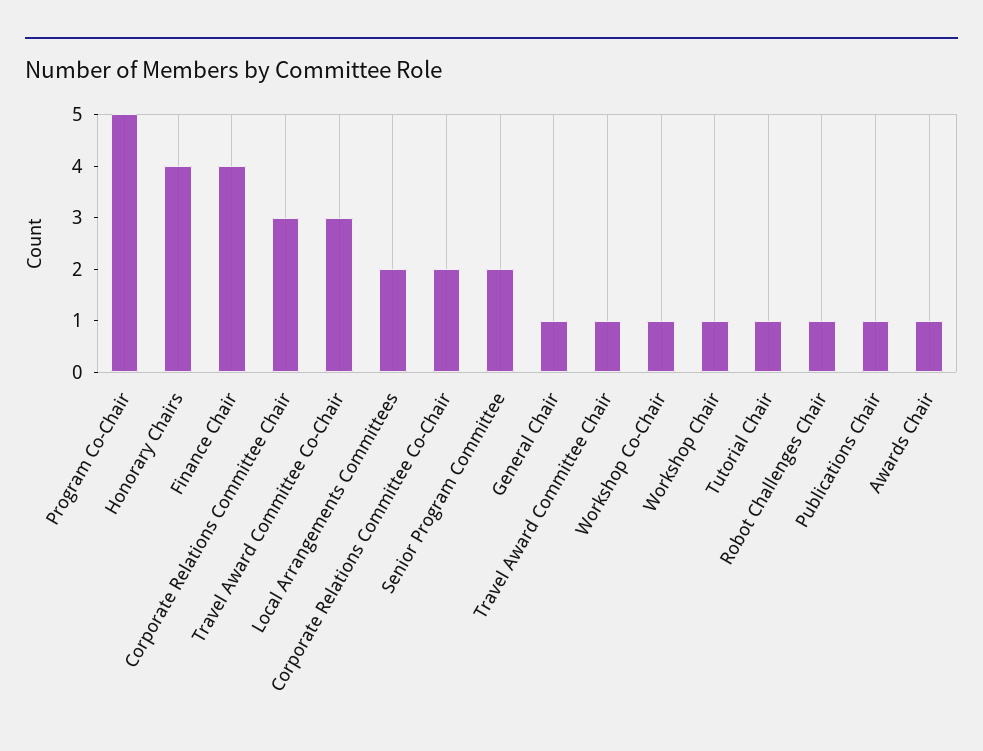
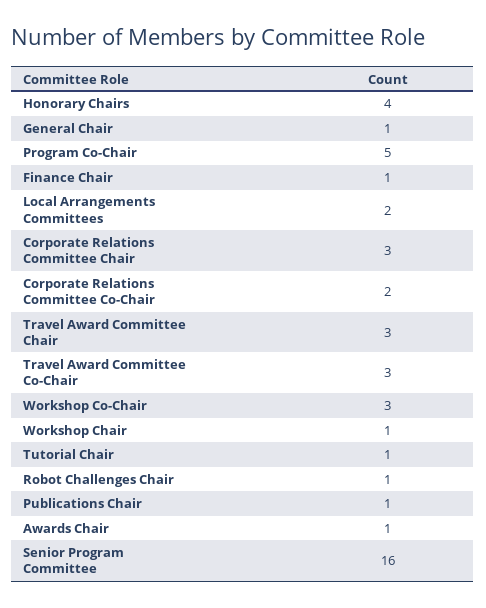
  {
    "Program Co-Chair": 5,
    "Honorary Chairs": 4,
-   "Finance Chair": 4,
+   "Finance Chair": 1,
    "Corporate Relations Committee Chair": 3,
    "Travel Award Committee Co-Chair": 3,
    "Local Arrangements Committees": 2,
    "Corporate Relations Committee Co-Chair": 2,
-   "Senior Program Committee": 2,
+   "Senior Program Committee": 16,
    "General Chair": 1,
-   "Travel Award Committee Chair": 1,
+   "Travel Award Committee Chair": 3,
-   "Workshop Co-Chair": 1,
+   "Workshop Co-Chair": 3,
    "Workshop Chair": 1,
    "Tutorial Chair": 1,
    "Robot Challenges Chair": 1,
    "Publications Chair": 1,
    "Awards Chair": 1
  }

